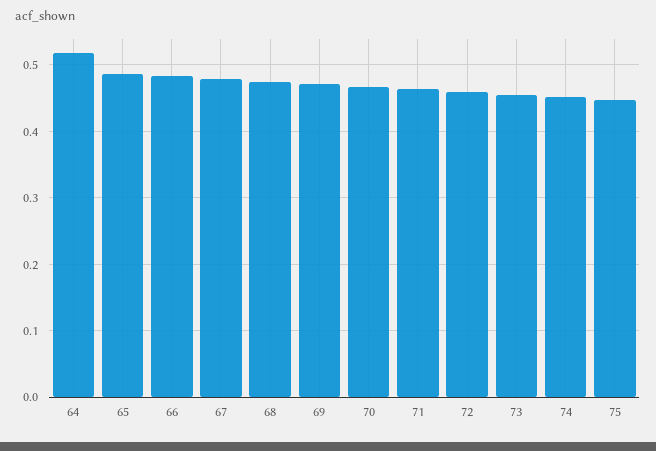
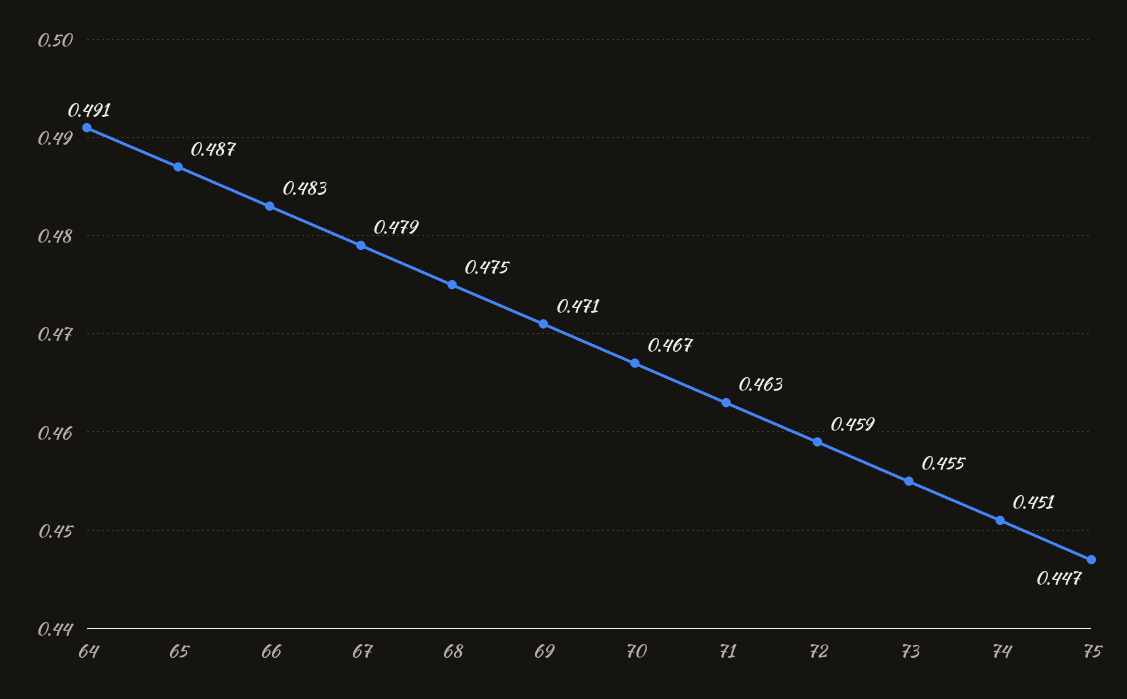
  {
-   "64": 0.52,
+   "64": 0.491,
    "65": 0.487,
    "66": 0.483,
    "67": 0.479,
    "68": 0.475,
    "69": 0.471,
    "70": 0.467,
    "71": 0.463,
    "72": 0.459,
    "73": 0.455,
    "74": 0.451,
    "75": 0.447
  }

